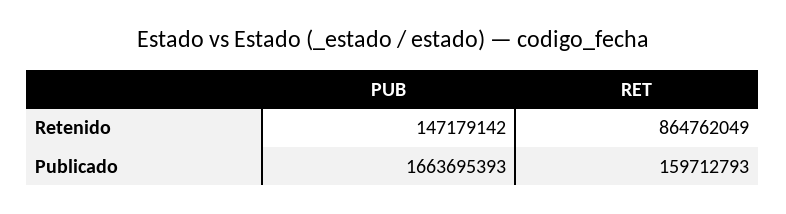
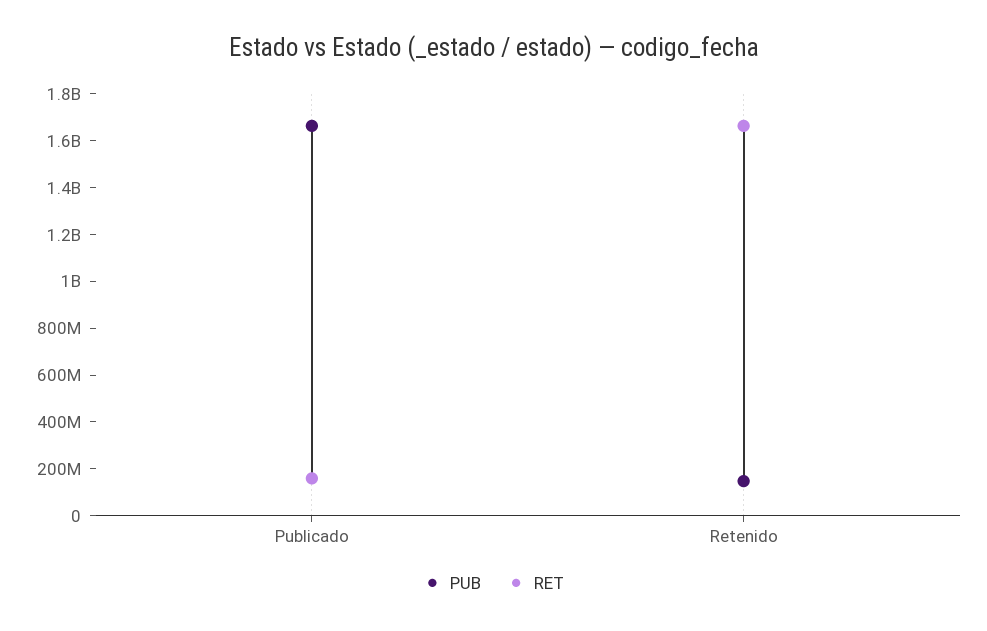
  {
    "PUB": {
      "Retenido": 147179142,
      "Publicado": 1663695393
    },
    "RET": {
-     "Retenido": 864762049,
+     "Retenido": 1650000000,
      "Publicado": 159712793
    }
  }

